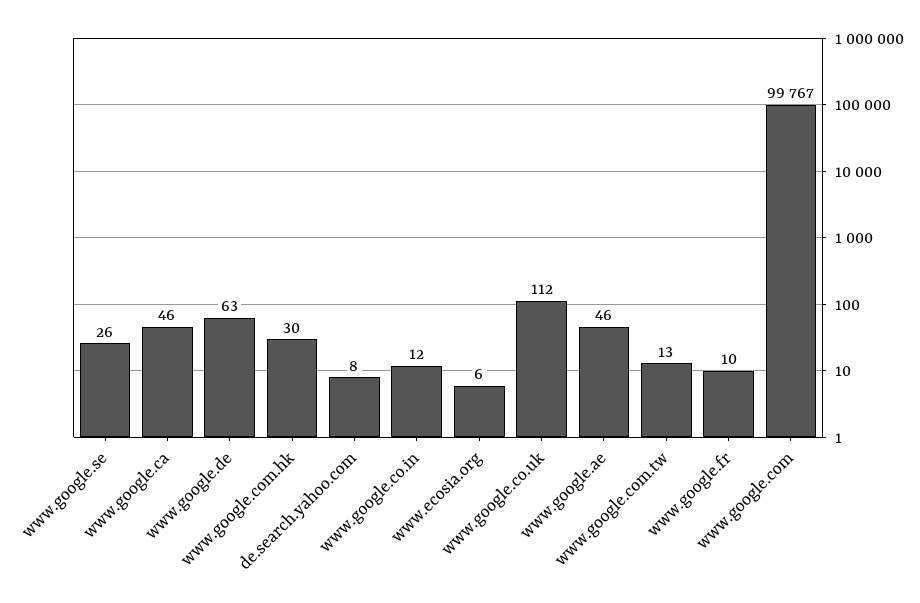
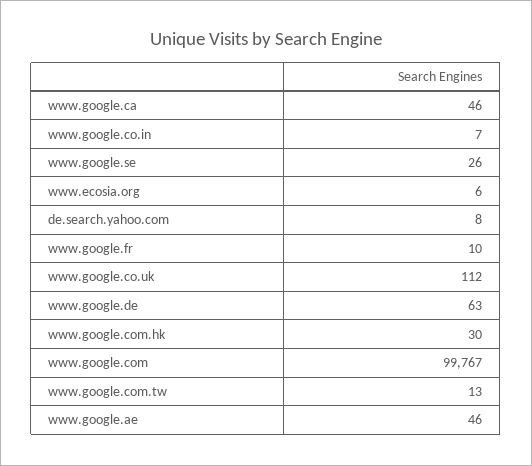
  {
    "www.google.se": 26,
    "www.google.ca": 46,
    "www.google.de": 63,
    "www.google.com.hk": 30,
    "de.search.yahoo.com": 8,
-   "www.google.co.in": 12,
+   "www.google.co.in": 7,
    "www.ecosia.org": 6,
    "www.google.co.uk": 112,
    "www.google.ae": 46,
    "www.google.com.tw": 13,
    "www.google.fr": 10,
    "www.google.com": 99767
  }

